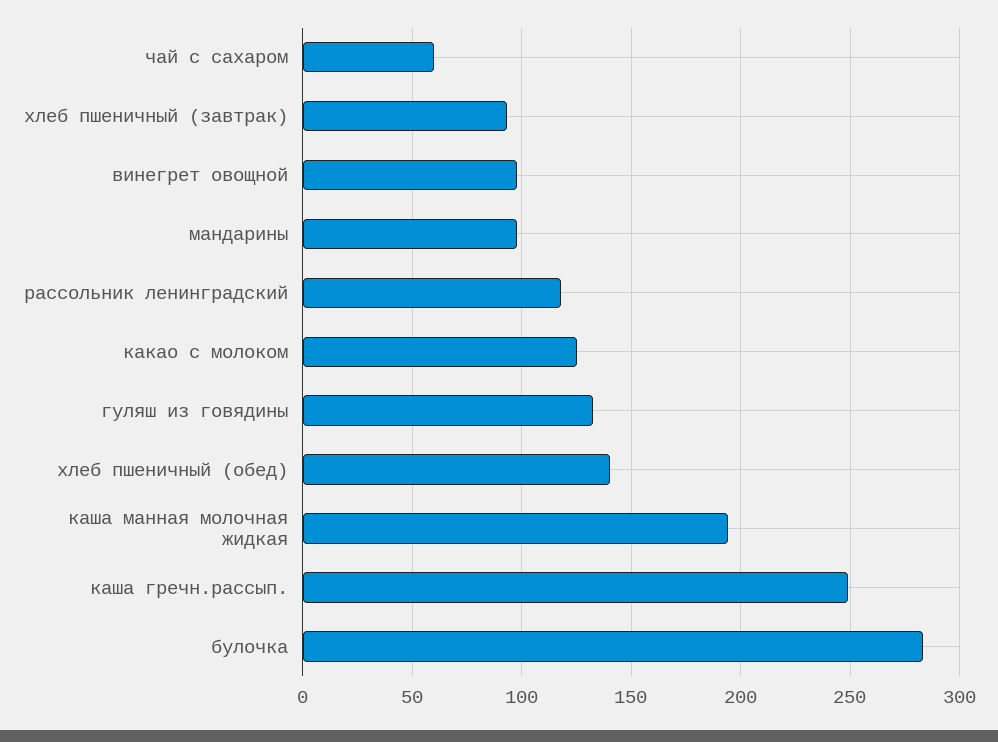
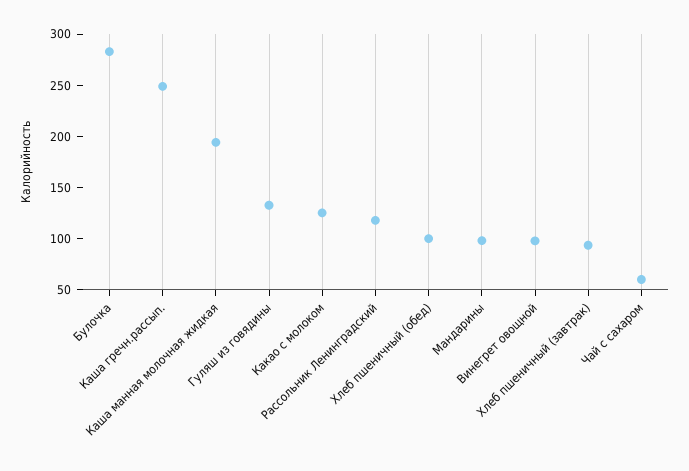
  {
    "чай с сахаром": 60,
    "хлеб пшеничный (завтрак)": 95,
    "винегрет овощной": 100,
    "мандарины": 100,
    "рассольник ленинградский": 120,
    "какао с молоком": 125,
    "гуляш из говядины": 135,
-   "хлеб пшеничный (обед)": 140,
+   "хлеб пшеничный (обед)": 100,
    "каша манная молочная жидкая": 195,
    "каша гречн.рассып.": 250,
    "булочка": 285
  }

